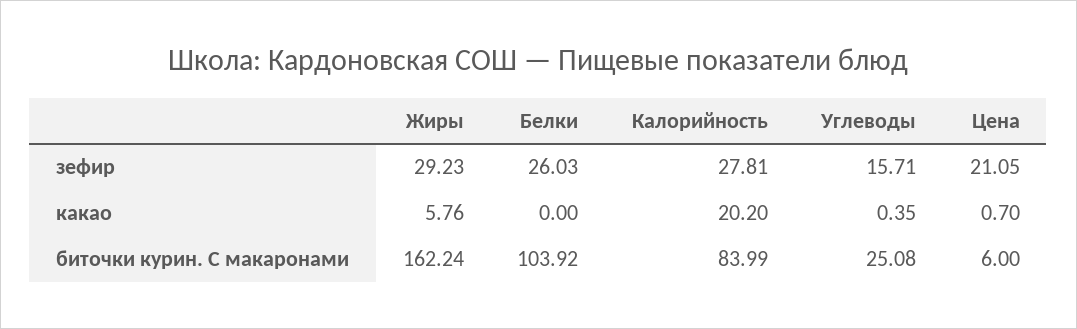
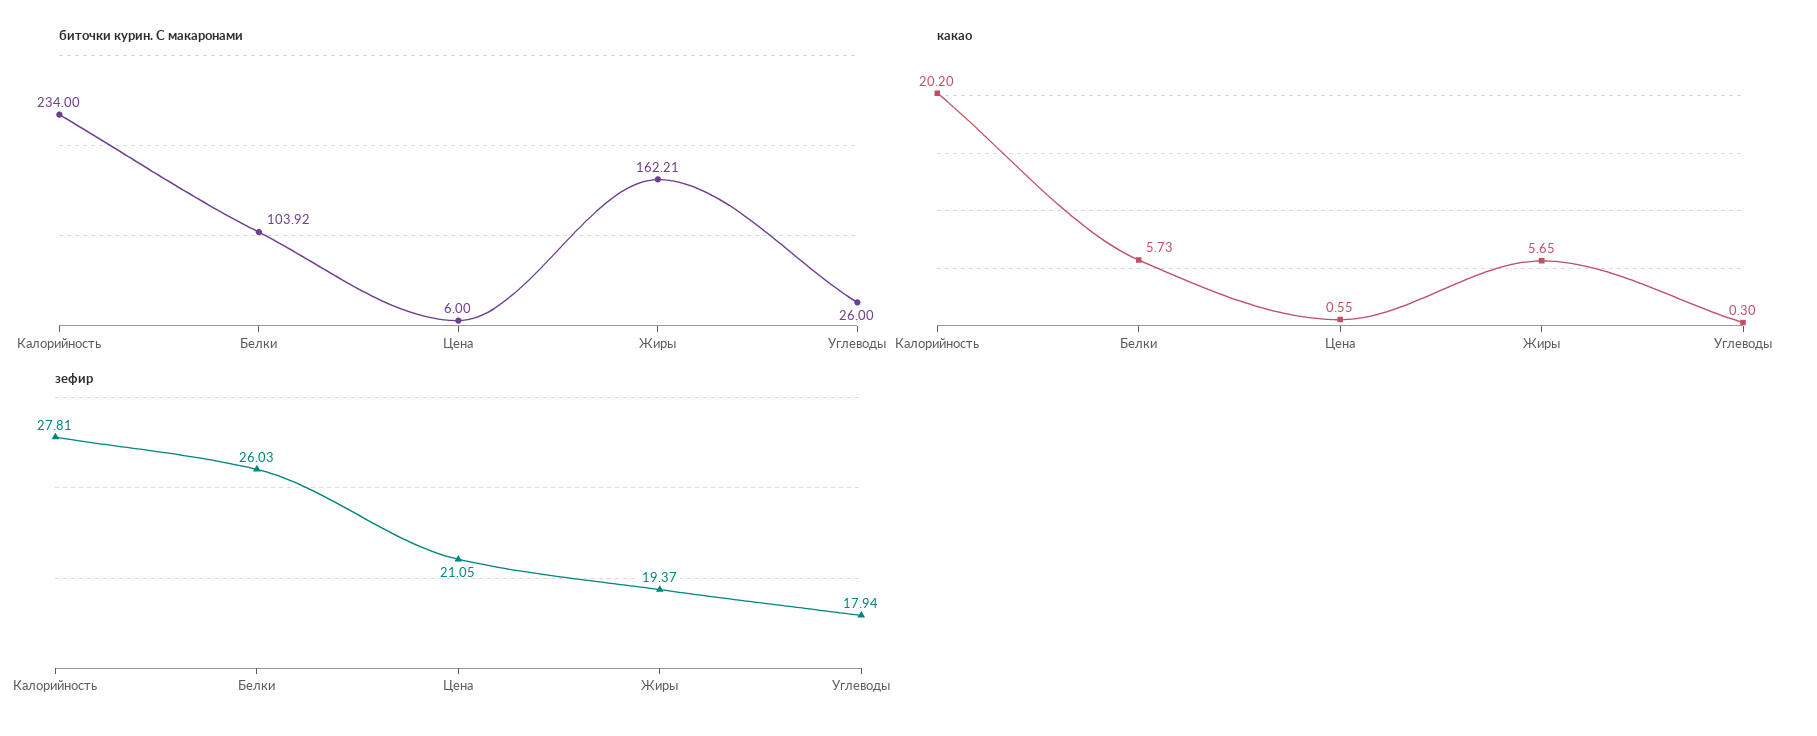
  {
    "зефир": {
-     "Жиры": 29.23,
+     "Жиры": 19.37,
      "Белки": 26.03,
      "Калорийность": 27.81,
-     "Углеводы": 15.71,
+     "Углеводы": 17.94,
      "Цена": 21.05
    },
    "какао": {
-     "Жиры": 5.76,
+     "Жиры": 5.65,
-     "Белки": 0,
+     "Белки": 5.73,
      "Калорийность": 20.2,
-     "Углеводы": 0.35,
+     "Углеводы": 0.3,
-     "Цена": 0.7
+     "Цена": 0.55
    },
    "биточки курин. С макаронами": {
-     "Жиры": 162.24,
+     "Жиры": 162.21,
      "Белки": 103.92,
-     "Калорийность": 83.99,
+     "Калорийность": 234,
-     "Углеводы": 25.08,
+     "Углеводы": 26,
      "Цена": 6
    }
  }

